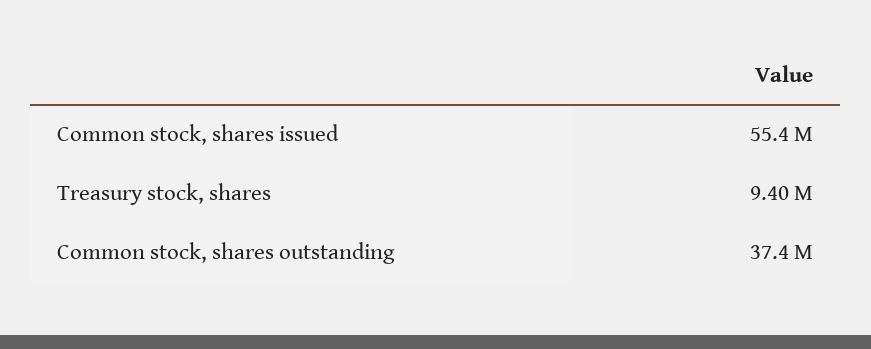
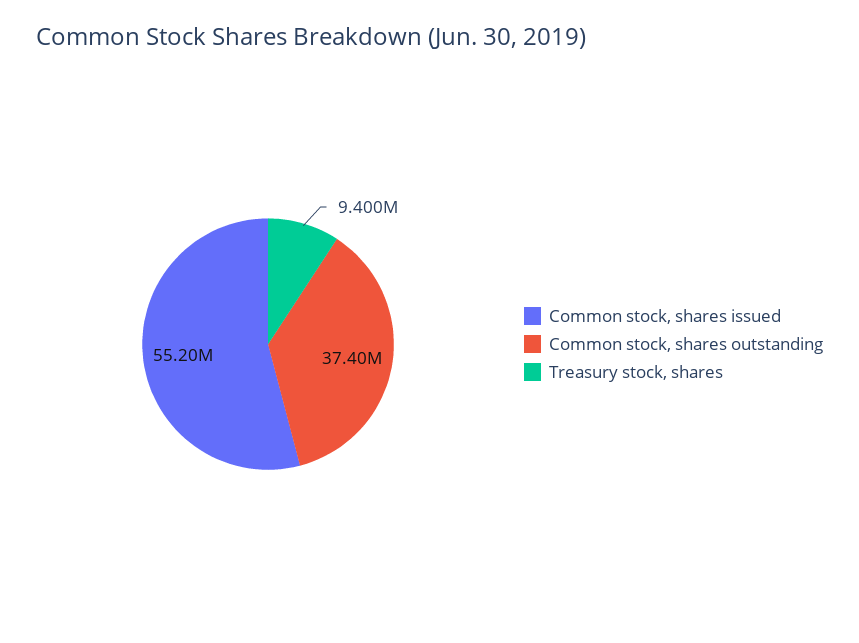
  {
-   "Common stock, shares issued": 55400000,
+   "Common stock, shares issued": 55200000,
    "Treasury stock, shares": 9400000,
    "Common stock, shares outstanding": 37400000
  }

